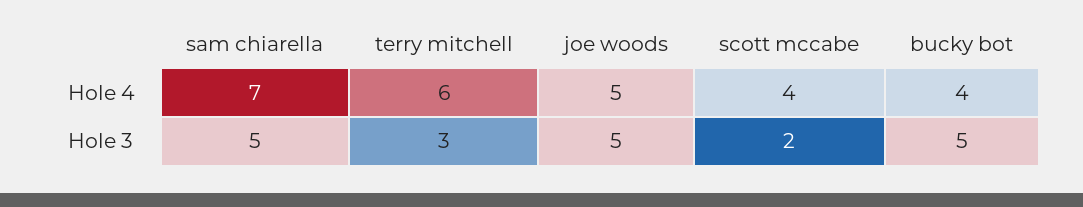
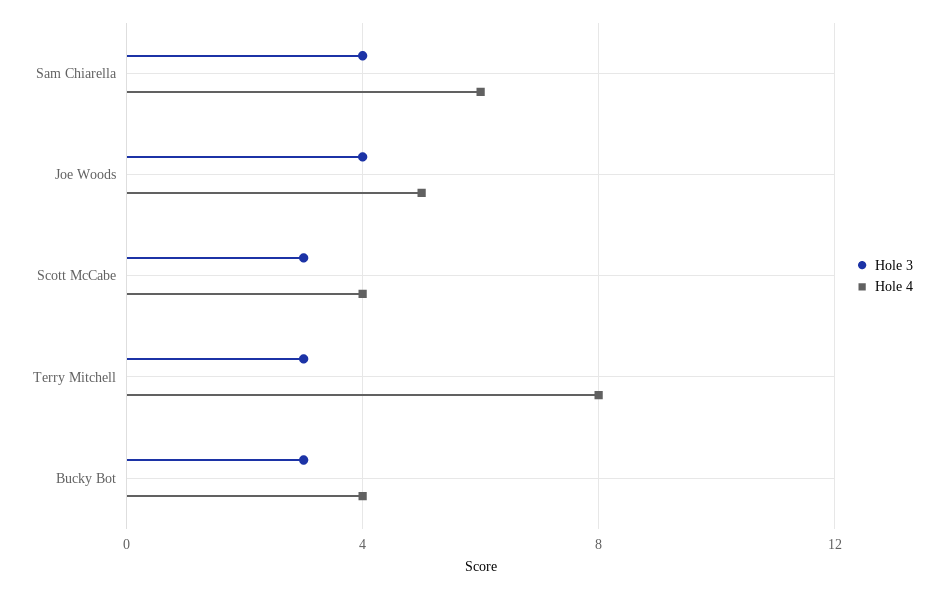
  {
    "Hole 4": {
-     "sam chiarella": 7,
+     "sam chiarella": 6,
-     "terry mitchell": 6,
+     "terry mitchell": 8,
      "joe woods": 5,
      "scott mccabe": 4,
      "bucky bot": 4
    },
    "Hole 3": {
-     "sam chiarella": 5,
+     "sam chiarella": 4,
      "terry mitchell": 3,
-     "joe woods": 5,
+     "joe woods": 4,
-     "scott mccabe": 2,
+     "scott mccabe": 3,
-     "bucky bot": 5
+     "bucky bot": 3
    }
  }

